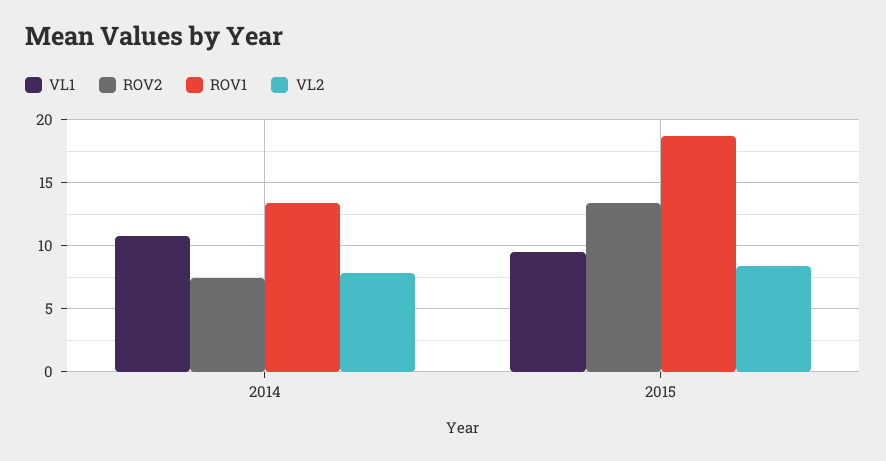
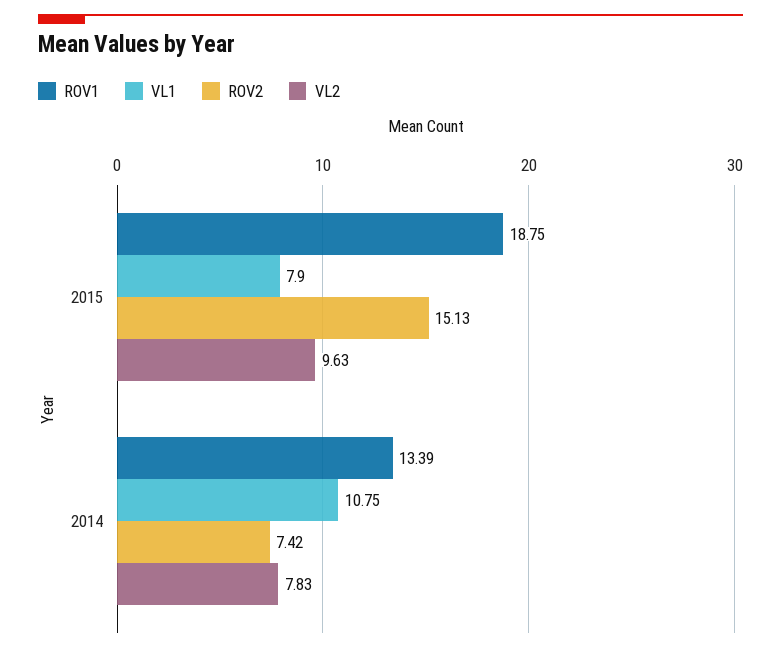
  {
    "VL1": {
      "2014": 10.75,
-     "2015": 9.5
+     "2015": 7.9
    },
    "ROV2": {
      "2014": 7.42,
-     "2015": 13.5
+     "2015": 15.13
    },
    "ROV1": {
      "2014": 13.39,
      "2015": 18.75
    },
    "VL2": {
      "2014": 7.83,
-     "2015": 8.5
+     "2015": 9.63
    }
  }

